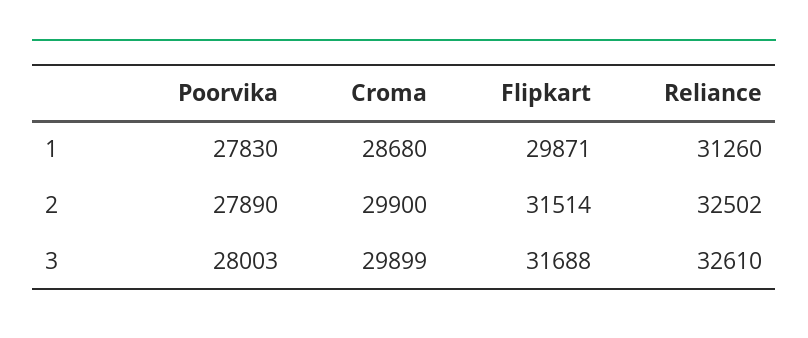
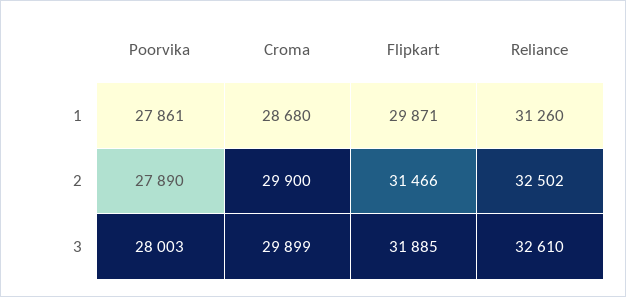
  {
    "Poorvika": {
-     "1": 27830,
+     "1": 27861,
      "2": 27890,
      "3": 28003
    },
    "Croma": {
      "1": 28680,
      "2": 29900,
      "3": 29899
    },
    "Flipkart": {
      "1": 29871,
-     "2": 31514,
+     "2": 31466,
-     "3": 31688
+     "3": 31885
    },
    "Reliance": {
      "1": 31260,
      "2": 32502,
      "3": 32610
    }
  }

